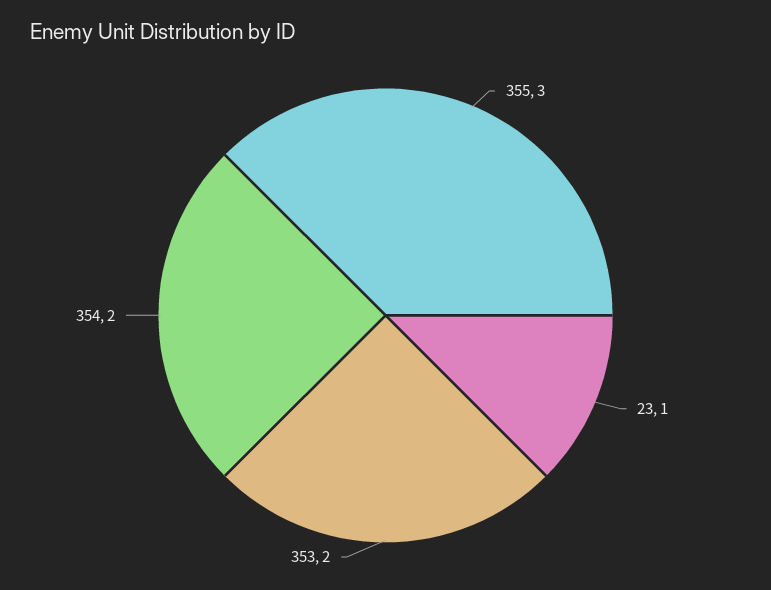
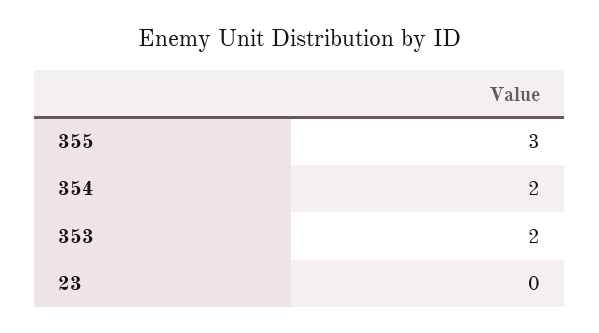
  {
    "355": 3,
-   "23": 1,
+   "23": 0,
    "353": 2,
    "354": 2
  }

